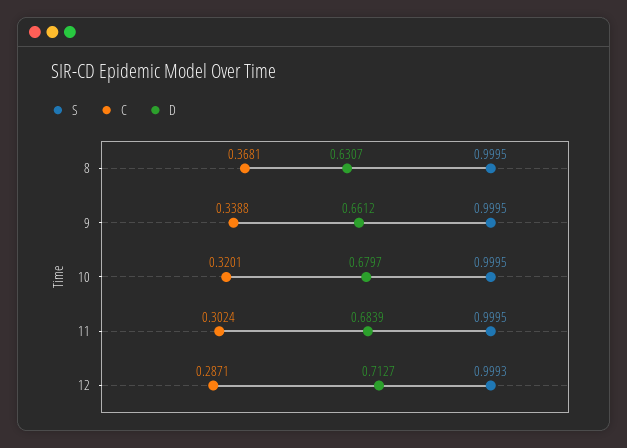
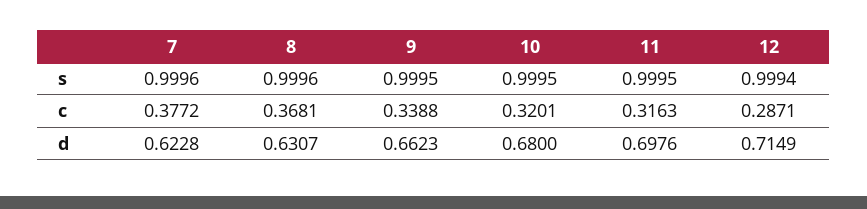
  {
    "S": {
-     "8": 0.9995,
+     "8": 0.9996,
      "9": 0.9995,
      "10": 0.9995,
      "11": 0.9995,
-     "12": 0.9993
+     "12": 0.9994,
+     "7": 0.9996
    },
    "C": {
      "8": 0.3681,
      "9": 0.3388,
      "10": 0.3201,
-     "11": 0.3024,
+     "11": 0.3163,
-     "12": 0.2871
+     "12": 0.2871,
+     "7": 0.3772
    },
    "D": {
      "8": 0.6307,
-     "9": 0.6612,
+     "9": 0.6623,
-     "10": 0.6797,
+     "10": 0.68,
-     "11": 0.6839,
+     "11": 0.6976,
-     "12": 0.7127
+     "12": 0.7149,
+     "7": 0.6228
    }
  }

